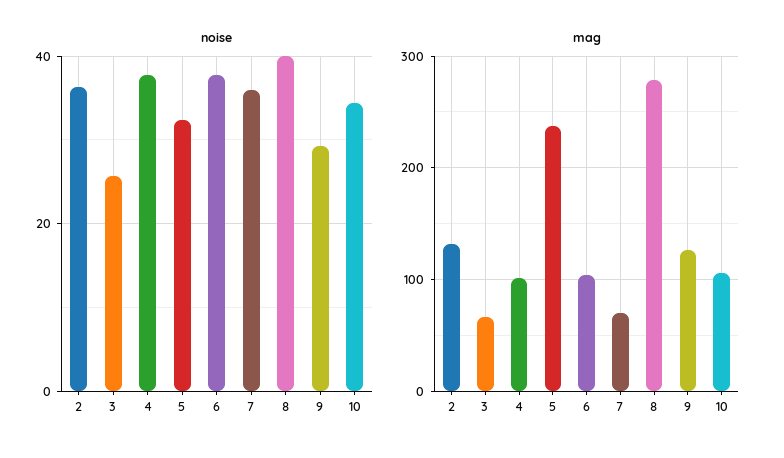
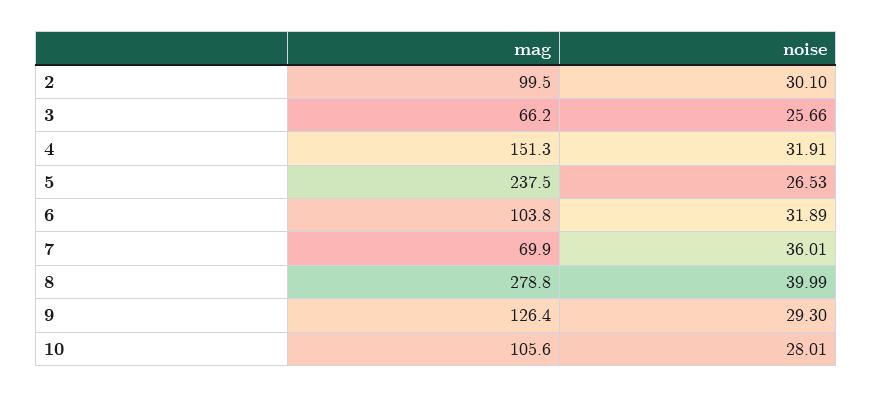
  {
    "noise": {
-     "2": 36,
+     "2": 30.1,
      "3": 25.66,
-     "4": 38,
+     "4": 31.91,
-     "5": 32,
+     "5": 26.53,
-     "6": 38,
+     "6": 31.89,
      "7": 36.01,
      "8": 39.99,
      "9": 29.3,
-     "10": 34
+     "10": 28.01
    },
    "mag": {
-     "2": 130,
+     "2": 99.5,
      "3": 66.2,
-     "4": 100,
+     "4": 151.3,
      "5": 237.5,
      "6": 103.8,
      "7": 69.9,
      "8": 278.8,
      "9": 126.4,
      "10": 105.6
    }
  }

